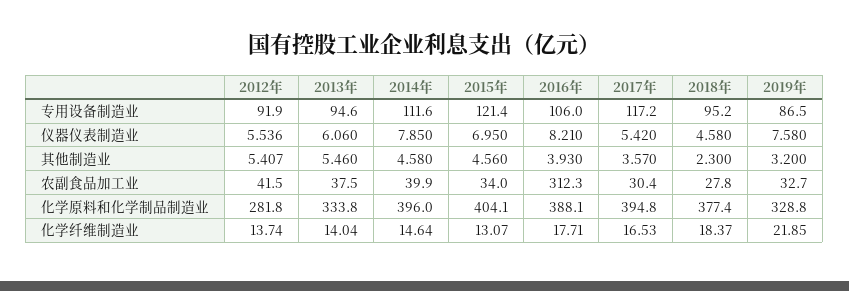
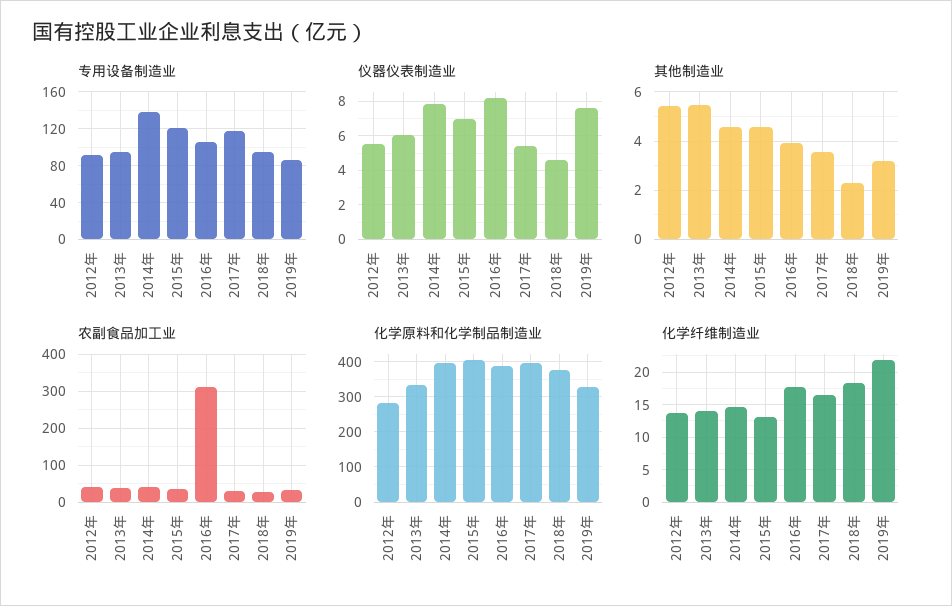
  {
    "专用设备制造业": {
      "2012年": 91.9,
      "2013年": 94.6,
-     "2014年": 111.6,
+     "2014年": 140,
      "2015年": 121.4,
      "2016年": 106,
      "2017年": 117.2,
      "2018年": 95.2,
      "2019年": 86.5
    },
    "仪器仪表制造业": {
      "2012年": 5.536,
      "2013年": 6.06,
      "2014年": 7.85,
      "2015年": 6.95,
      "2016年": 8.21,
      "2017年": 5.42,
      "2018年": 4.58,
      "2019年": 7.58
    },
    "其他制造业": {
      "2012年": 5.407,
      "2013年": 5.46,
      "2014年": 4.58,
      "2015年": 4.56,
      "2016年": 3.93,
      "2017年": 3.57,
      "2018年": 2.3,
      "2019年": 3.2
    },
    "农副食品加工业": {
      "2012年": 41.5,
      "2013年": 37.5,
      "2014年": 39.9,
      "2015年": 34,
      "2016年": 312.3,
      "2017年": 30.4,
      "2018年": 27.8,
      "2019年": 32.7
    },
    "化学原料和化学制品制造业": {
      "2012年": 281.8,
      "2013年": 333.8,
      "2014年": 396,
      "2015年": 404.1,
      "2016年": 388.1,
      "2017年": 394.8,
      "2018年": 377.4,
      "2019年": 328.8
    },
    "化学纤维制造业": {
      "2012年": 13.74,
      "2013年": 14.04,
      "2014年": 14.64,
      "2015年": 13.07,
      "2016年": 17.71,
      "2017年": 16.53,
      "2018年": 18.37,
      "2019年": 21.85
    }
  }

